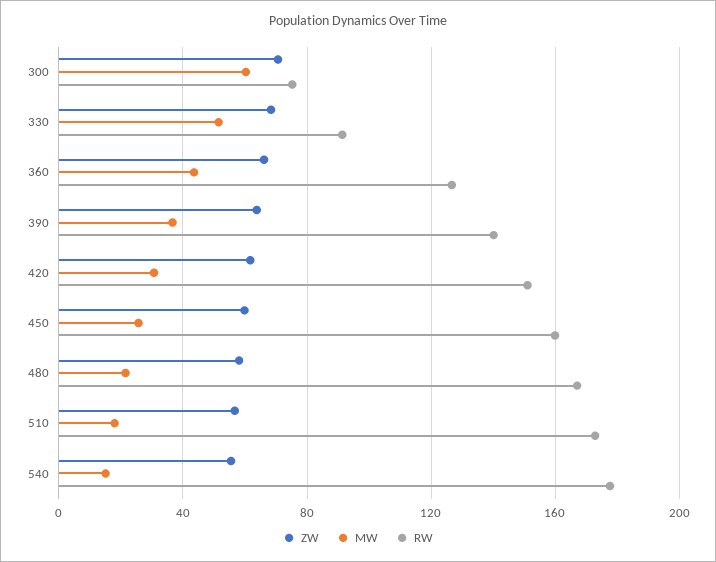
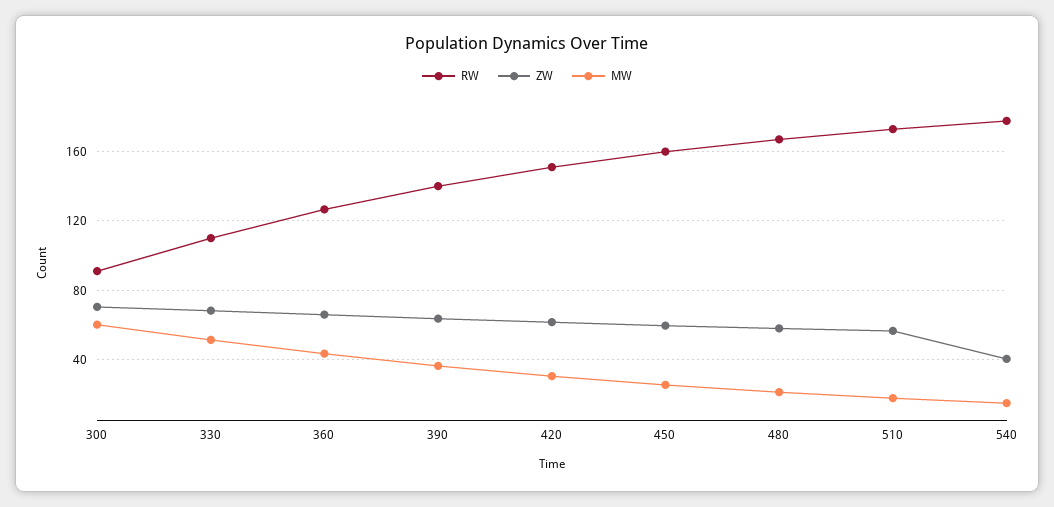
  {
    "ZW": {
      "300": 70,
      "330": 70,
      "360": 65,
      "390": 65,
      "420": 60,
      "450": 60,
      "480": 60,
      "510": 55,
-     "540": 55
+     "540": 40
    },
    "MW": {
      "300": 60,
      "330": 50,
      "360": 45,
      "390": 35,
      "420": 30,
      "450": 25,
      "480": 20,
      "510": 20,
      "540": 15
    },
    "RW": {
-     "300": 75,
+     "300": 90,
-     "330": 90,
+     "330": 110,
      "360": 125,
      "390": 140,
      "420": 150,
      "450": 160,
      "480": 165,
      "510": 175,
      "540": 180
    }
  }

